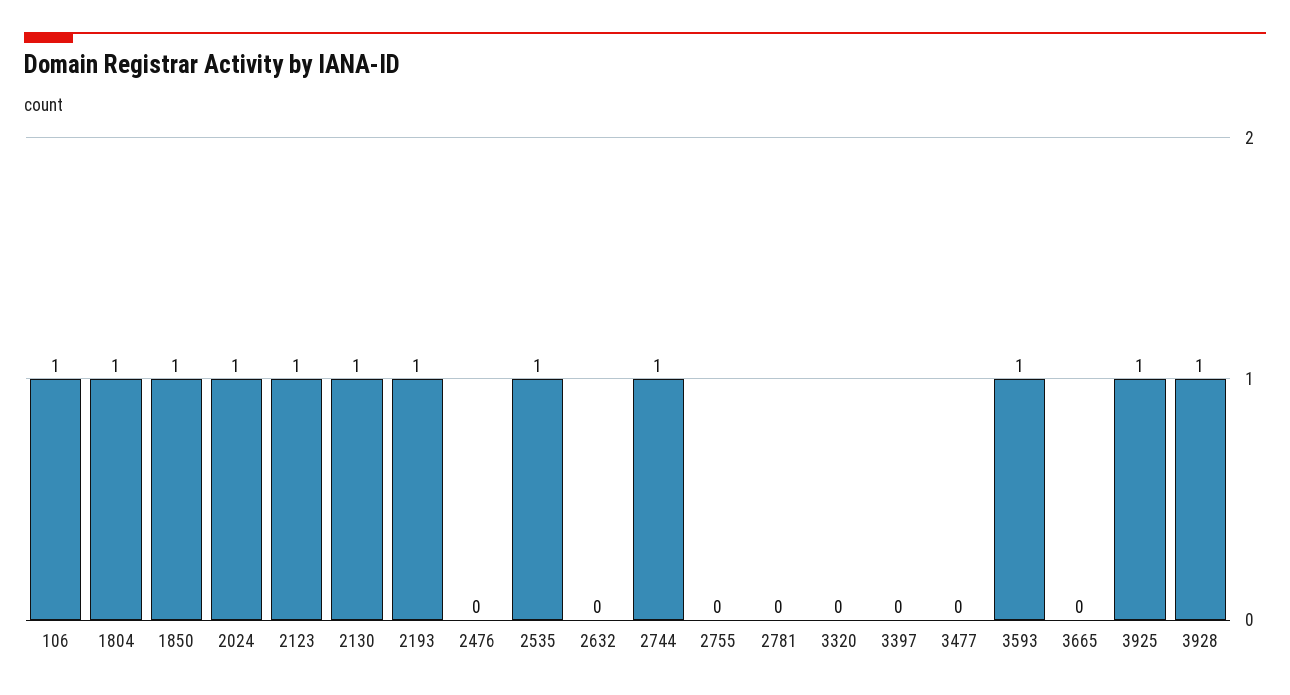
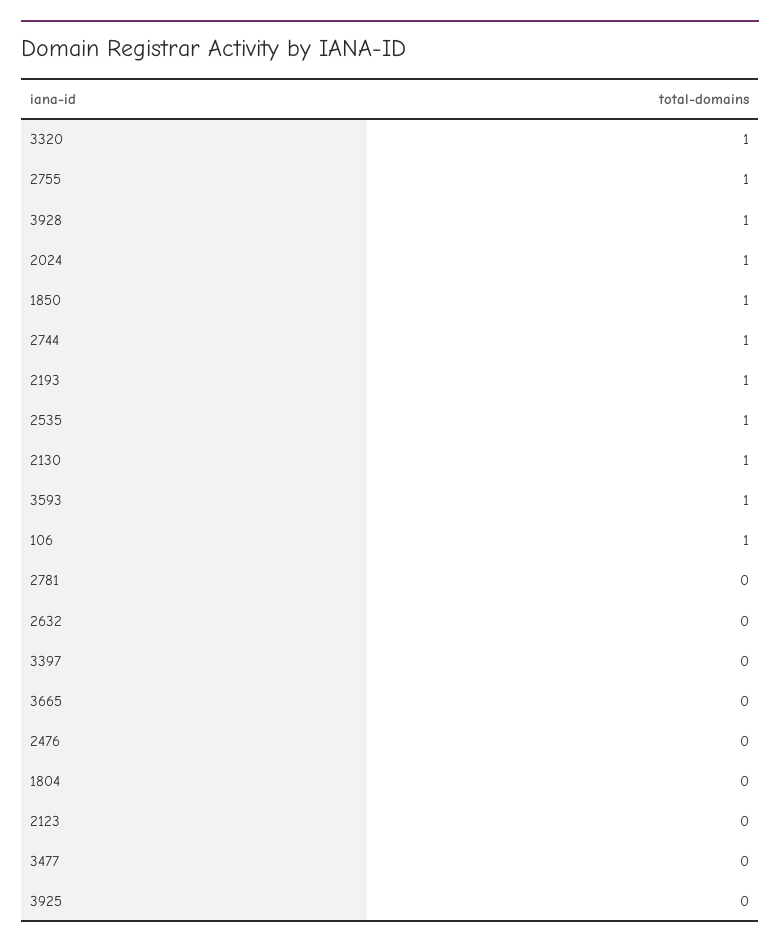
  {
    "106": 1,
-   "1804": 1,
+   "1804": 0,
    "1850": 1,
    "2024": 1,
-   "2123": 1,
+   "2123": 0,
    "2130": 1,
    "2193": 1,
    "2476": 0,
    "2535": 1,
    "2632": 0,
    "2744": 1,
-   "2755": 0,
+   "2755": 1,
    "2781": 0,
-   "3320": 0,
+   "3320": 1,
    "3397": 0,
    "3477": 0,
    "3593": 1,
    "3665": 0,
-   "3925": 1,
+   "3925": 0,
    "3928": 1
  }

